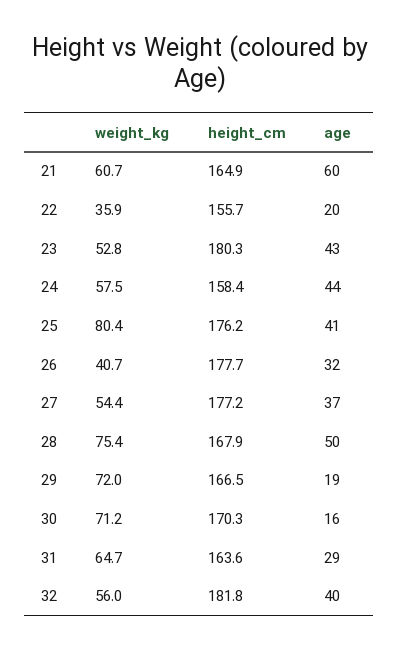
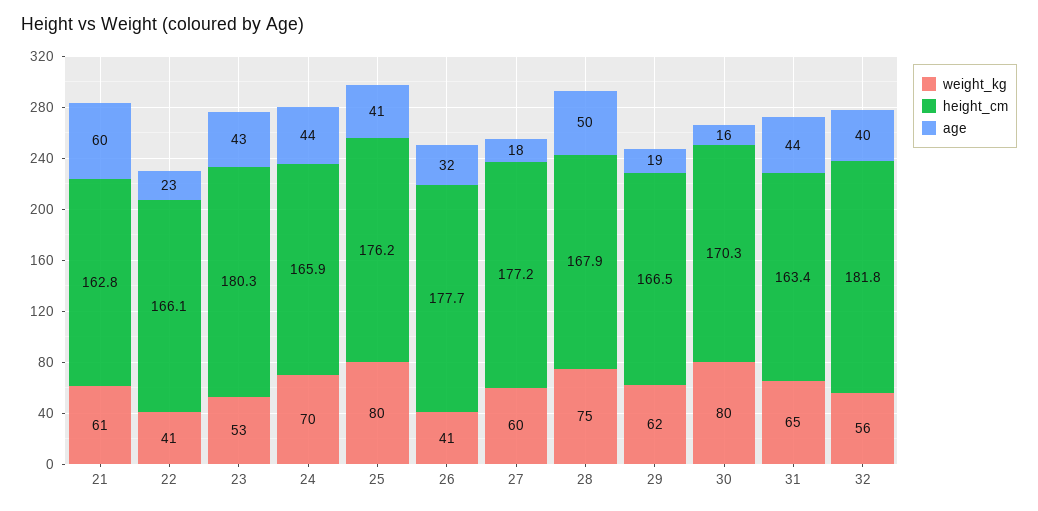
  {
    "weight_kg": {
      "21": 60.7,
-     "22": 35.9,
+     "22": 41,
      "23": 52.8,
-     "24": 57.5,
+     "24": 70,
      "25": 80.4,
      "26": 40.7,
-     "27": 54.4,
+     "27": 60,
      "28": 75.4,
-     "29": 72,
+     "29": 62,
-     "30": 71.2,
+     "30": 80,
      "31": 64.7,
      "32": 56
    },
    "height_cm": {
-     "21": 164.9,
+     "21": 162.8,
-     "22": 155.7,
+     "22": 166.1,
      "23": 180.3,
-     "24": 158.4,
+     "24": 165.9,
      "25": 176.2,
      "26": 177.7,
      "27": 177.2,
      "28": 167.9,
      "29": 166.5,
      "30": 170.3,
-     "31": 163.6,
+     "31": 163.4,
      "32": 181.8
    },
    "age": {
      "21": 60,
-     "22": 20,
+     "22": 23,
      "23": 43,
      "24": 44,
      "25": 41,
      "26": 32,
-     "27": 37,
+     "27": 18,
      "28": 50,
      "29": 19,
      "30": 16,
-     "31": 29,
+     "31": 44,
      "32": 40
    }
  }

